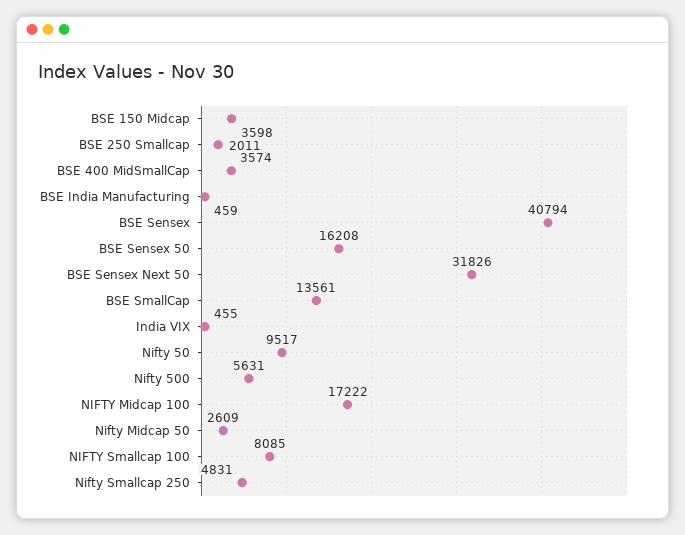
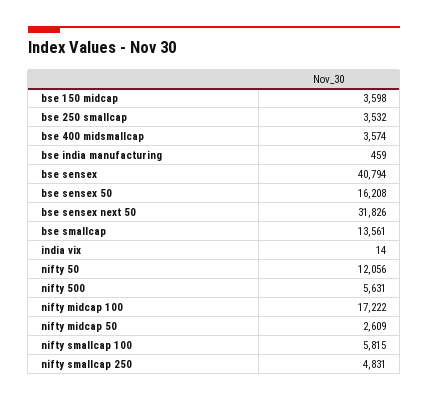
  {
    "BSE 150 Midcap": 3598,
-   "BSE 250 Smallcap": 2011,
+   "BSE 250 Smallcap": 3532,
    "BSE 400 MidSmallCap": 3574,
    "BSE India Manufacturing": 459,
    "BSE Sensex": 40794,
    "BSE Sensex 50": 16208,
    "BSE Sensex Next 50": 31826,
    "BSE SmallCap": 13561,
-   "India VIX": 455,
+   "India VIX": 14,
-   "Nifty 50": 9517,
+   "Nifty 50": 12056,
    "Nifty 500": 5631,
    "NIFTY Midcap 100": 17222,
    "Nifty Midcap 50": 2609,
-   "NIFTY Smallcap 100": 8085,
+   "NIFTY Smallcap 100": 5815,
    "Nifty Smallcap 250": 4831
  }

